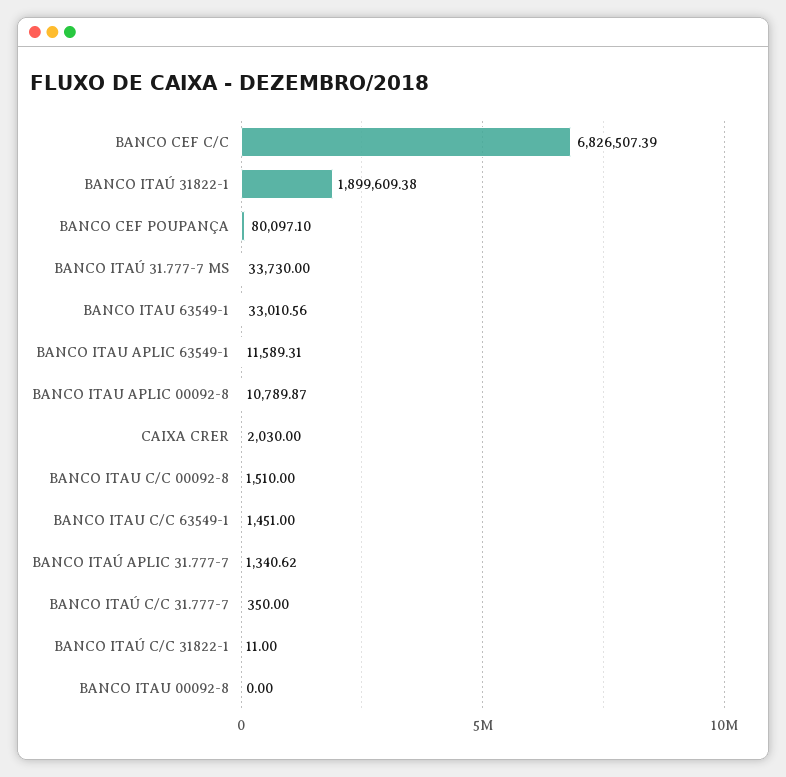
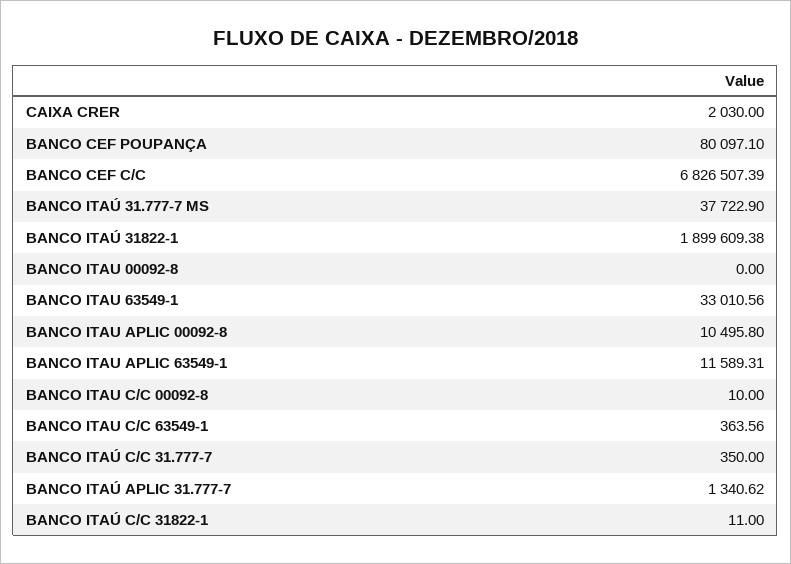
  {
    "BANCO CEF C/C": 6826507.39,
    "BANCO ITAÚ 31822-1": 1899609.38,
    "BANCO CEF POUPANÇA": 80097.1,
-   "BANCO ITAÚ 31.777-7 MS": 33730,
+   "BANCO ITAÚ 31.777-7 MS": 37722.9,
    "BANCO ITAU 63549-1": 33010.56,
    "BANCO ITAU APLIC 63549-1": 11589.31,
-   "BANCO ITAU APLIC 00092-8": 10789.87,
+   "BANCO ITAU APLIC 00092-8": 10495.8,
    "CAIXA CRER": 2030,
-   "BANCO ITAU C/C 00092-8": 1510,
+   "BANCO ITAU C/C 00092-8": 10,
-   "BANCO ITAU C/C 63549-1": 1451,
+   "BANCO ITAU C/C 63549-1": 363.56,
    "BANCO ITAÚ APLIC 31.777-7": 1340.62,
    "BANCO ITAÚ C/C 31.777-7": 350,
    "BANCO ITAÚ C/C 31822-1": 11,
    "BANCO ITAU 00092-8": 0
  }

